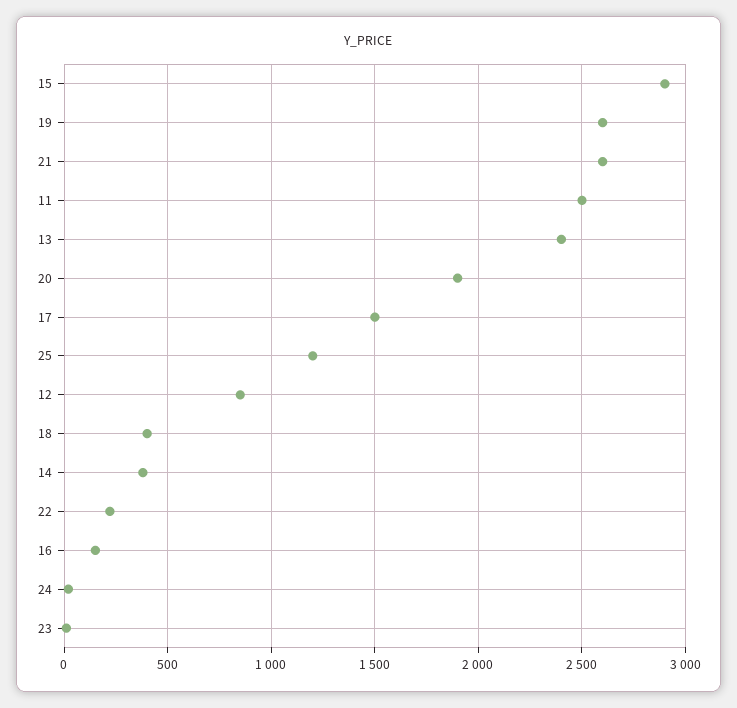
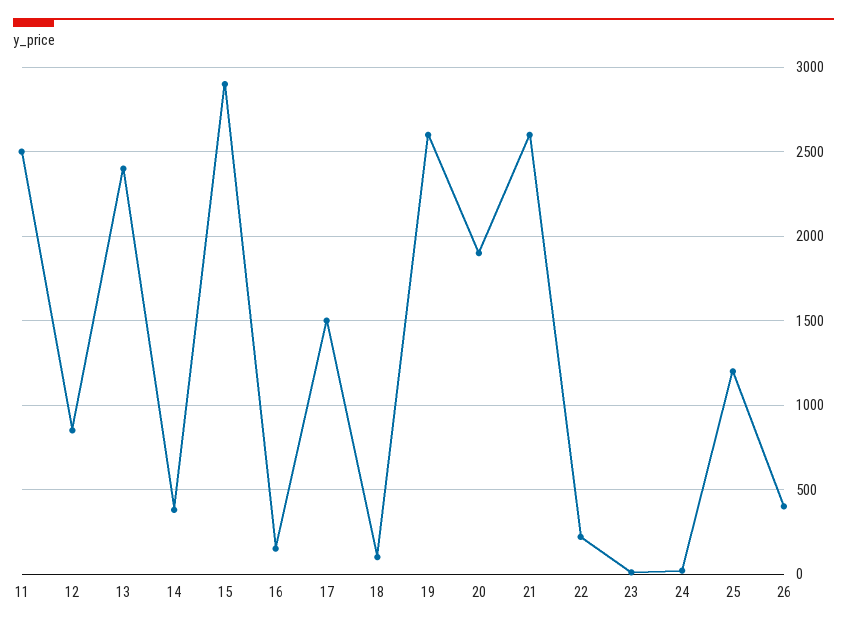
  {
    "15": 2900,
    "19": 2600,
    "21": 2600,
    "11": 2500,
    "13": 2400,
    "20": 1900,
    "17": 1500,
    "25": 1200,
    "12": 850,
-   "18": 400,
+   "18": 100,
    "14": 400,
    "22": 200,
    "16": 150,
    "24": 0,
-   "23": 0
+   "23": 0,
+   "26": 400
  }

